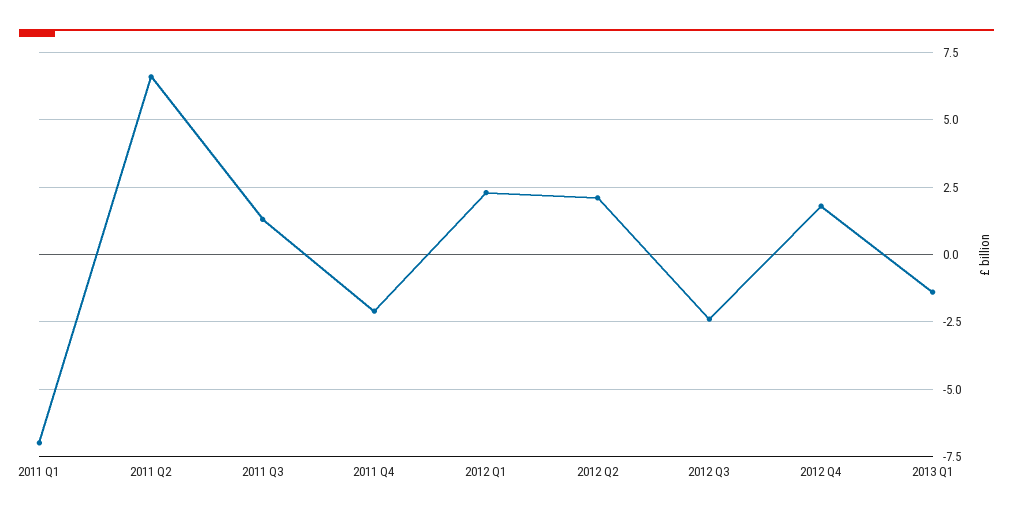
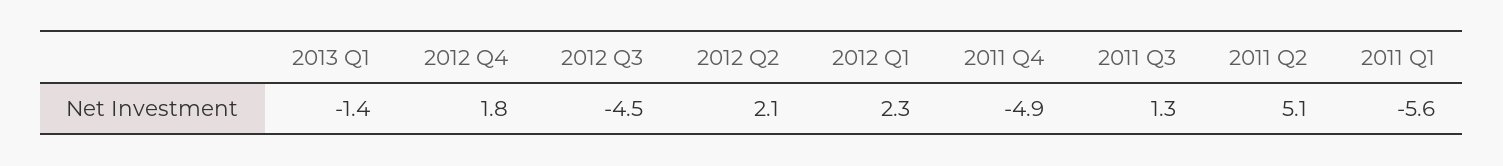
  {
-   "2011 Q1": -7,
+   "2011 Q1": -5.6,
-   "2011 Q2": 6.5,
+   "2011 Q2": 5.1,
    "2011 Q3": 1.3,
-   "2011 Q4": -2,
+   "2011 Q4": -4.9,
    "2012 Q1": 2.3,
    "2012 Q2": 2.1,
-   "2012 Q3": -2.5,
+   "2012 Q3": -4.5,
    "2012 Q4": 1.8,
    "2013 Q1": -1.4
  }

